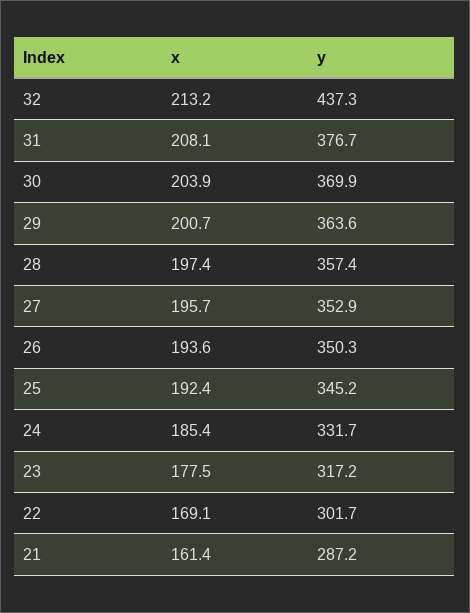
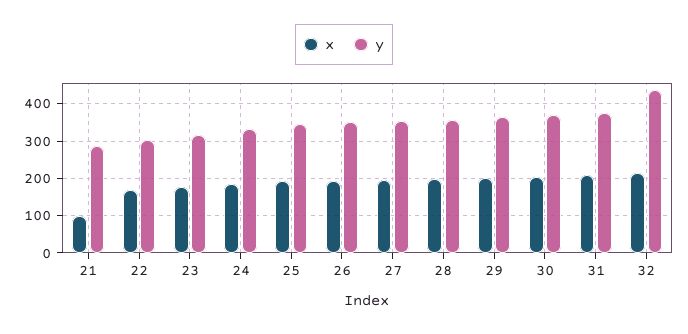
  {
    "x": {
      "32": 213.2,
      "31": 208.1,
      "30": 203.9,
      "29": 200.7,
      "28": 197.4,
      "27": 195.7,
      "26": 193.6,
      "25": 192.4,
      "24": 185.4,
      "23": 177.5,
      "22": 169.1,
-     "21": 161.4
+     "21": 100
    },
    "y": {
      "32": 437.3,
      "31": 376.7,
      "30": 369.9,
      "29": 363.6,
      "28": 357.4,
      "27": 352.9,
      "26": 350.3,
      "25": 345.2,
      "24": 331.7,
      "23": 317.2,
      "22": 301.7,
      "21": 287.2
    }
  }

